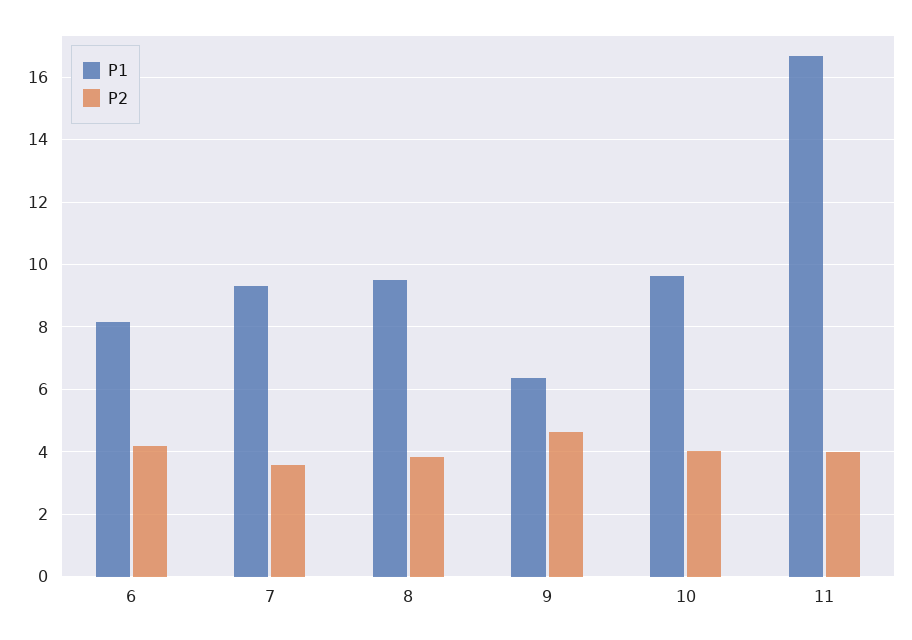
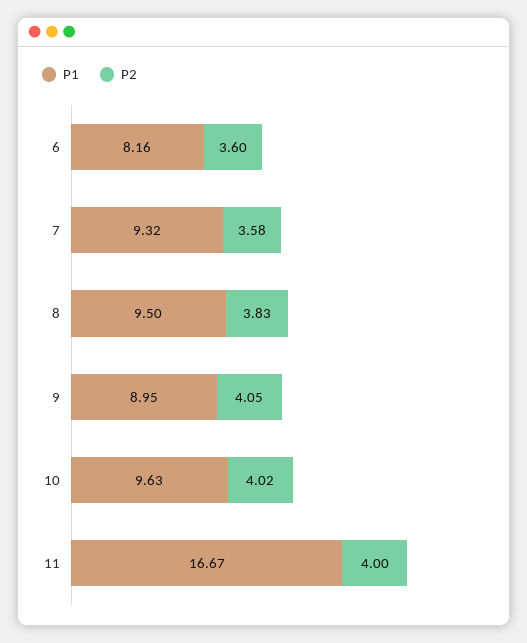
  {
    "P1": {
      "6": 8.16,
      "7": 9.32,
      "8": 9.5,
-     "9": 6.4,
+     "9": 8.95,
      "10": 9.63,
      "11": 16.67
    },
    "P2": {
-     "6": 4.2,
+     "6": 3.6,
      "7": 3.58,
      "8": 3.83,
-     "9": 4.6,
+     "9": 4.05,
      "10": 4.02,
      "11": 4
    }
  }

